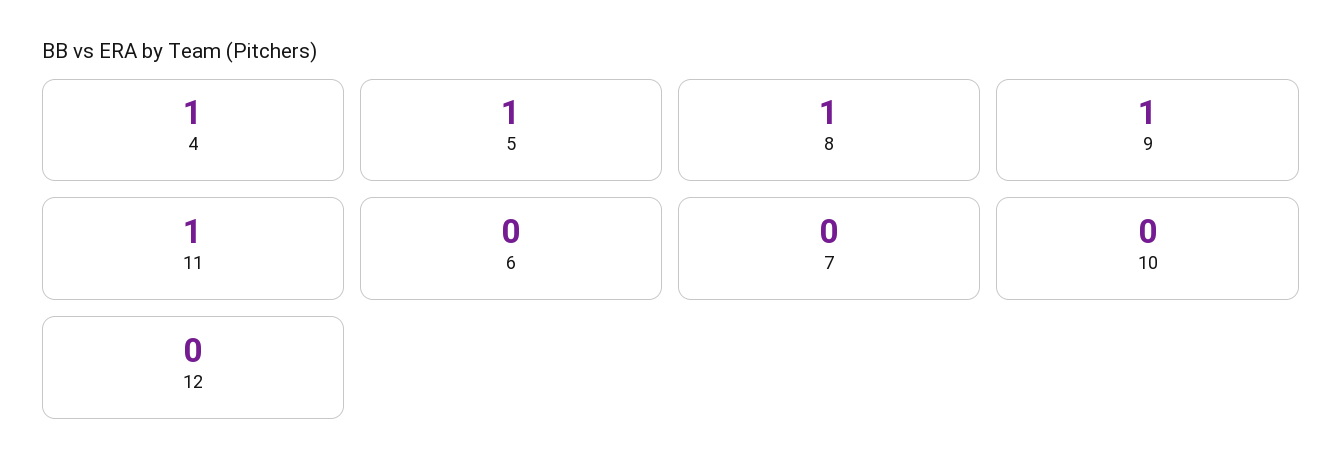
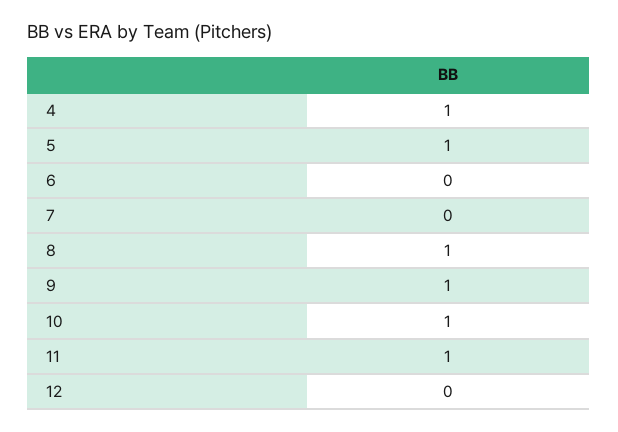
  {
    "4": 1,
    "5": 1,
    "8": 1,
    "9": 1,
    "11": 1,
    "6": 0,
    "7": 0,
-   "10": 0,
+   "10": 1,
    "12": 0
  }

